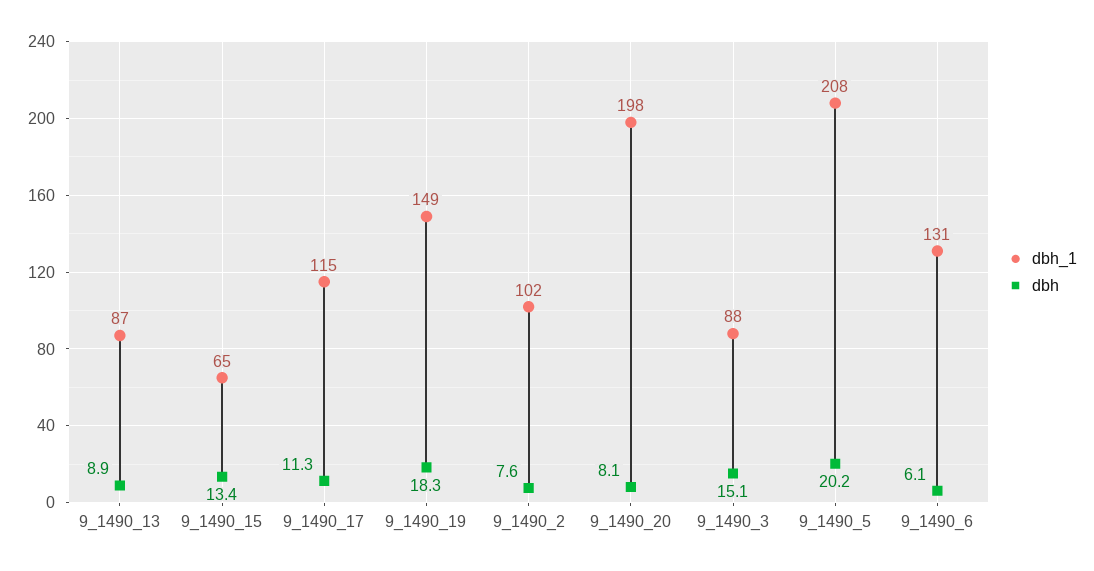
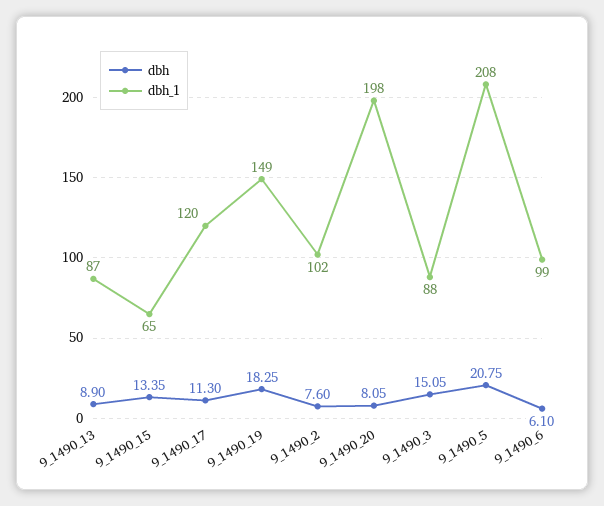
  {
    "dbh_1": {
      "9_1490_13": 87,
      "9_1490_15": 65,
-     "9_1490_17": 115,
+     "9_1490_17": 120,
      "9_1490_19": 149,
      "9_1490_2": 102,
      "9_1490_20": 198,
      "9_1490_3": 88,
      "9_1490_5": 208,
-     "9_1490_6": 131
+     "9_1490_6": 99
    },
    "dbh": {
      "9_1490_13": 8.9,
      "9_1490_15": 13.35,
      "9_1490_17": 11.3,
      "9_1490_19": 18.25,
      "9_1490_2": 7.6,
      "9_1490_20": 8.05,
      "9_1490_3": 15.05,
-     "9_1490_5": 20.2,
+     "9_1490_5": 20.75,
      "9_1490_6": 6.1
    }
  }

